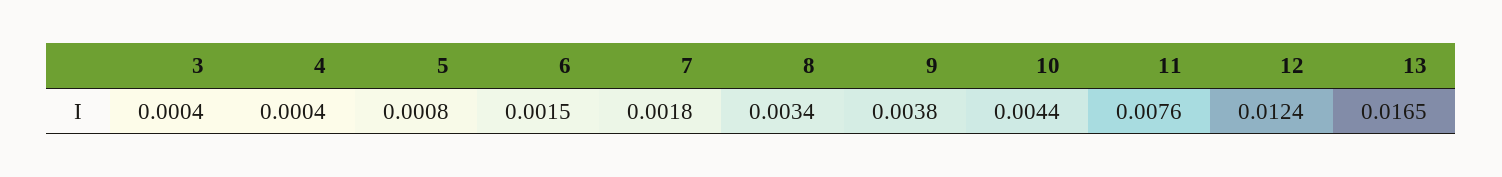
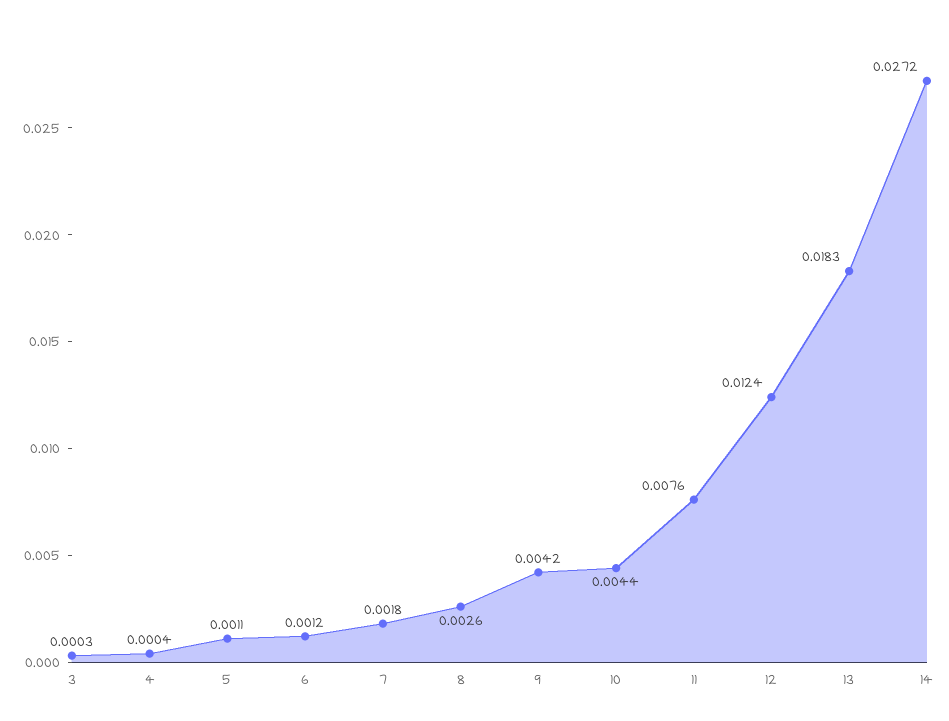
  {
-   "3": 0.0004,
+   "3": 0.0003,
    "4": 0.0004,
-   "5": 0.0008,
+   "5": 0.0011,
-   "6": 0.0015,
+   "6": 0.0012,
    "7": 0.0018,
-   "8": 0.0034,
+   "8": 0.0026,
-   "9": 0.0038,
+   "9": 0.0042,
    "10": 0.0044,
    "11": 0.0076,
    "12": 0.0124,
-   "13": 0.0165
+   "13": 0.0183,
+   "14": 0.0272
  }

